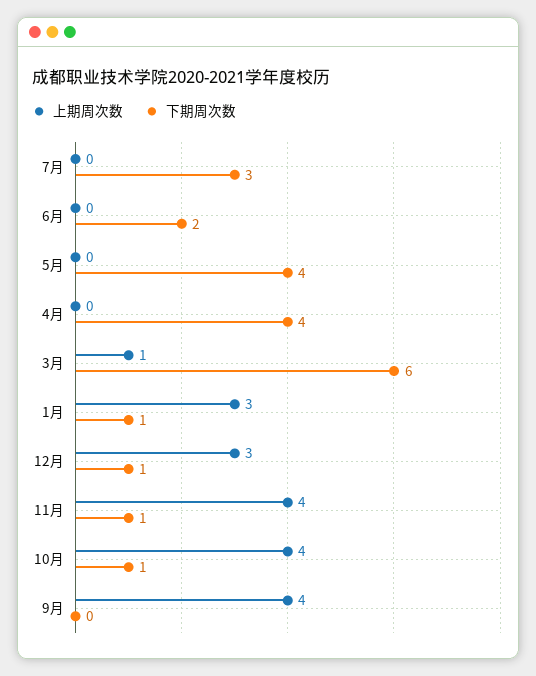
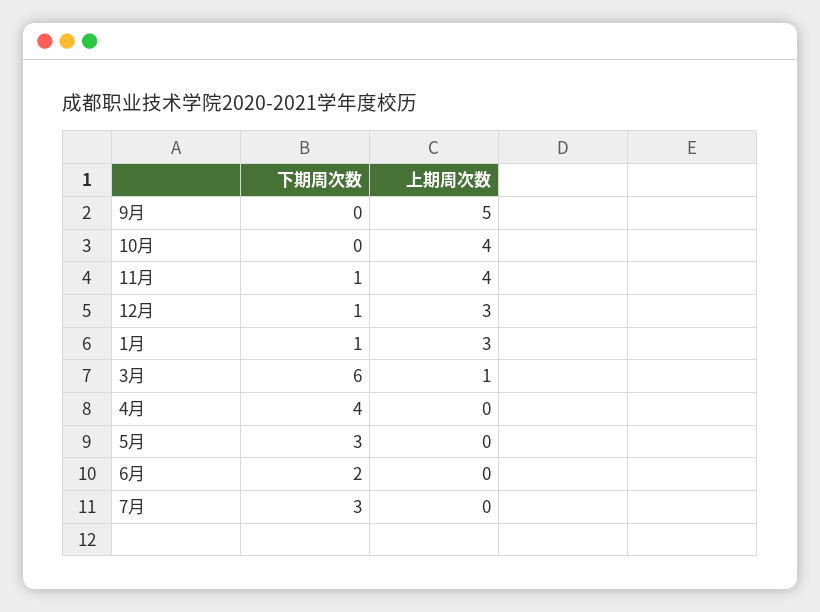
  {
    "上期周次数": {
      "7月": 0,
      "6月": 0,
      "5月": 0,
      "4月": 0,
      "3月": 1,
      "1月": 3,
      "12月": 3,
      "11月": 4,
      "10月": 4,
-     "9月": 4
+     "9月": 5
    },
    "下期周次数": {
      "7月": 3,
      "6月": 2,
-     "5月": 4,
+     "5月": 3,
      "4月": 4,
      "3月": 6,
      "1月": 1,
      "12月": 1,
      "11月": 1,
-     "10月": 1,
+     "10月": 0,
      "9月": 0
    }
  }

